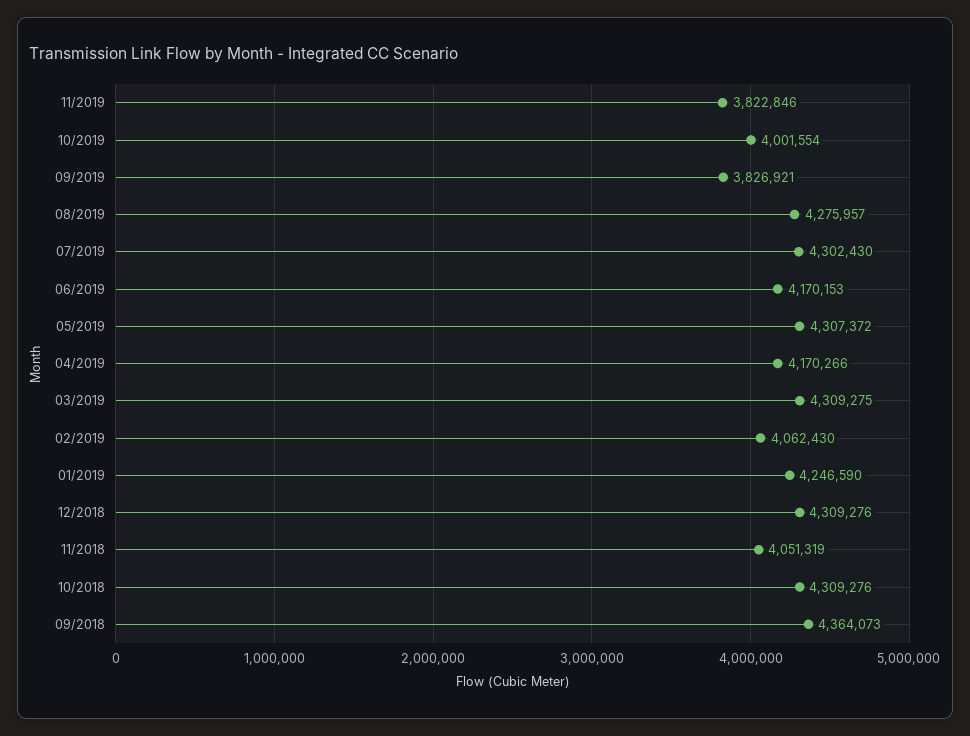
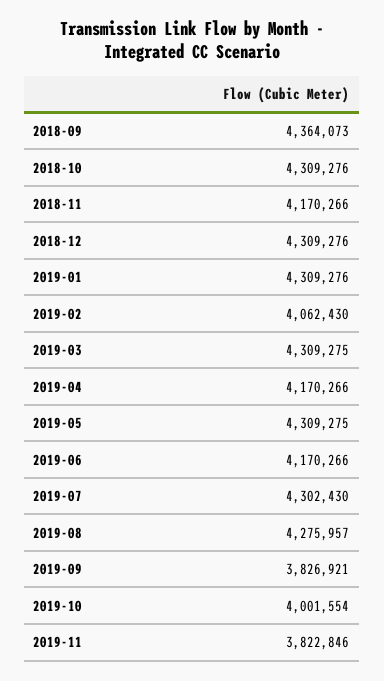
  {
    "11/2019": 3822846,
    "10/2019": 4001554,
    "09/2019": 3826921,
    "08/2019": 4275957,
    "07/2019": 4302430,
-   "06/2019": 4170153,
+   "06/2019": 4170266,
-   "05/2019": 4307372,
+   "05/2019": 4309275,
    "04/2019": 4170266,
    "03/2019": 4309275,
    "02/2019": 4062430,
-   "01/2019": 4246590,
+   "01/2019": 4309276,
    "12/2018": 4309276,
-   "11/2018": 4051319,
+   "11/2018": 4170266,
    "10/2018": 4309276,
    "09/2018": 4364073
  }

